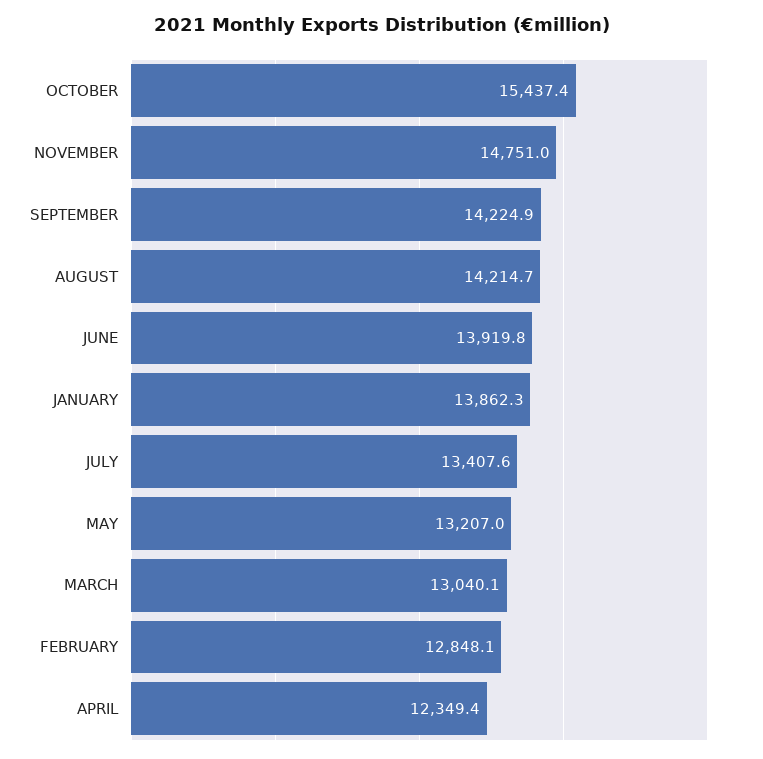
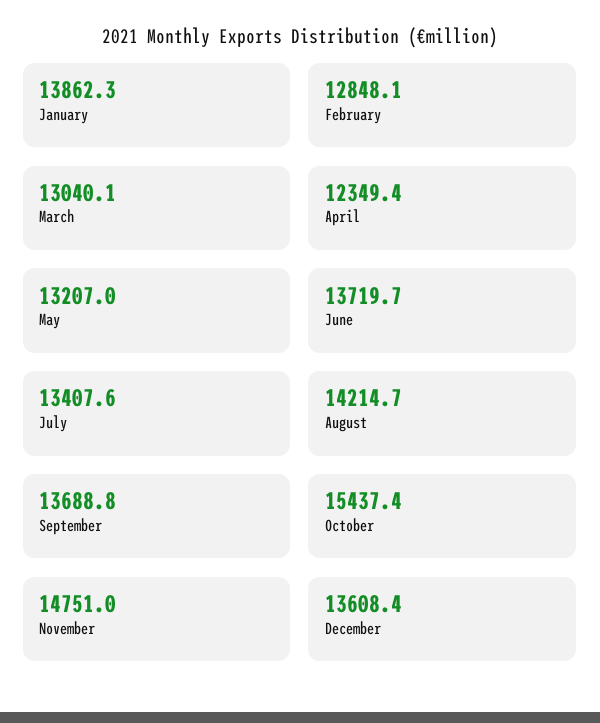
  {
    "OCTOBER": 15437.4,
    "NOVEMBER": 14751,
-   "SEPTEMBER": 14224.9,
+   "SEPTEMBER": 13688.8,
    "AUGUST": 14214.7,
-   "JUNE": 13919.8,
+   "JUNE": 13719.7,
    "JANUARY": 13862.3,
    "JULY": 13407.6,
    "MAY": 13207,
    "MARCH": 13040.1,
    "FEBRUARY": 12848.1,
-   "APRIL": 12349.4
+   "APRIL": 12349.4,
+   "December": 13608.4
  }

